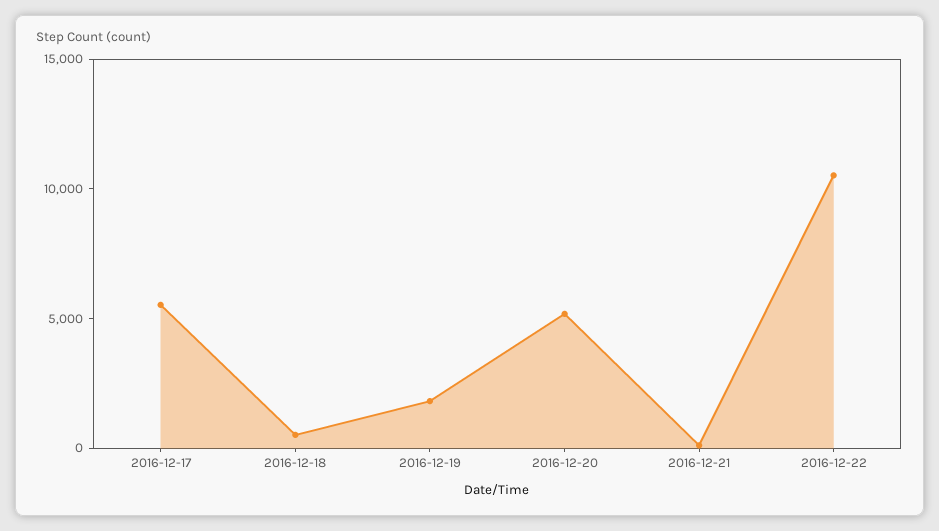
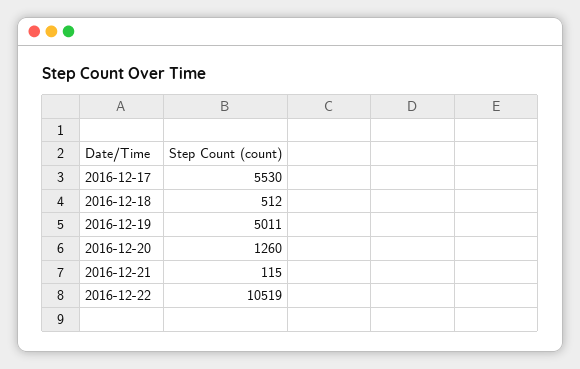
  {
    "2016-12-17": 5530,
    "2016-12-18": 512,
-   "2016-12-19": 2000,
+   "2016-12-19": 5011,
-   "2016-12-20": 5000,
+   "2016-12-20": 1260,
    "2016-12-21": 115,
    "2016-12-22": 10519
  }

